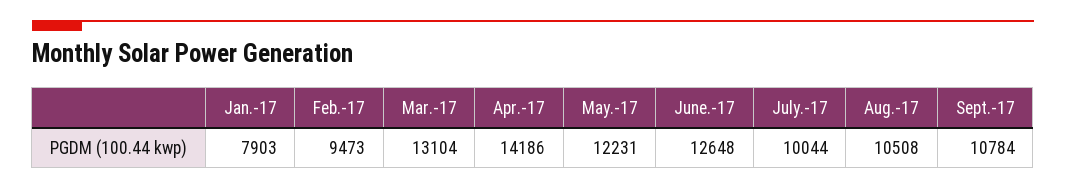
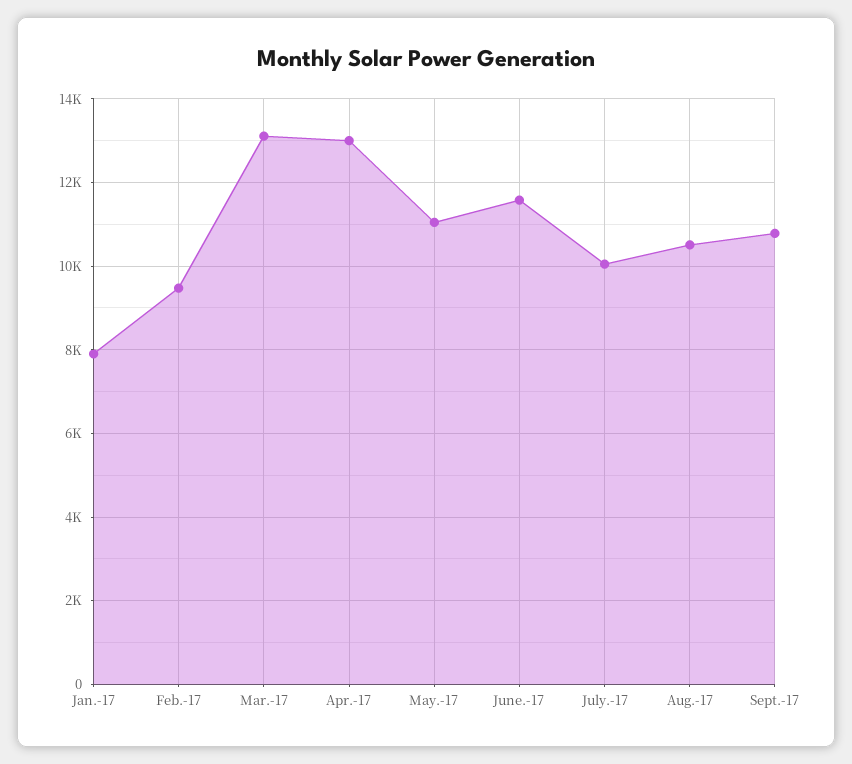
  {
    "Jan.-17": 7903,
    "Feb.-17": 9473,
    "Mar.-17": 13104,
-   "Apr.-17": 14186,
+   "Apr.-17": 13000,
-   "May.-17": 12231,
+   "May.-17": 11000,
-   "June.-17": 12648,
+   "June.-17": 11600,
    "July.-17": 10044,
    "Aug.-17": 10508,
    "Sept.-17": 10784
  }

